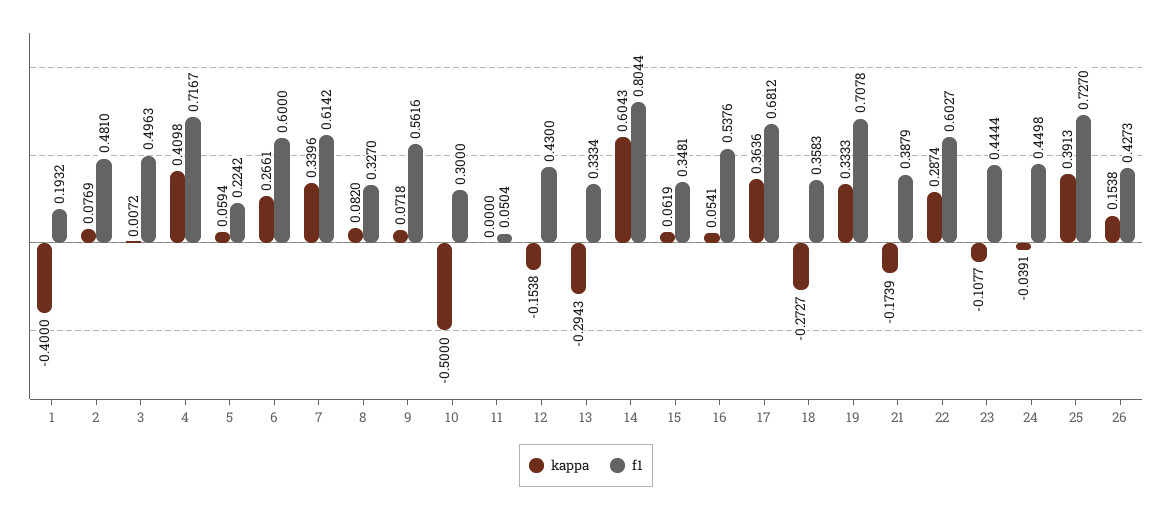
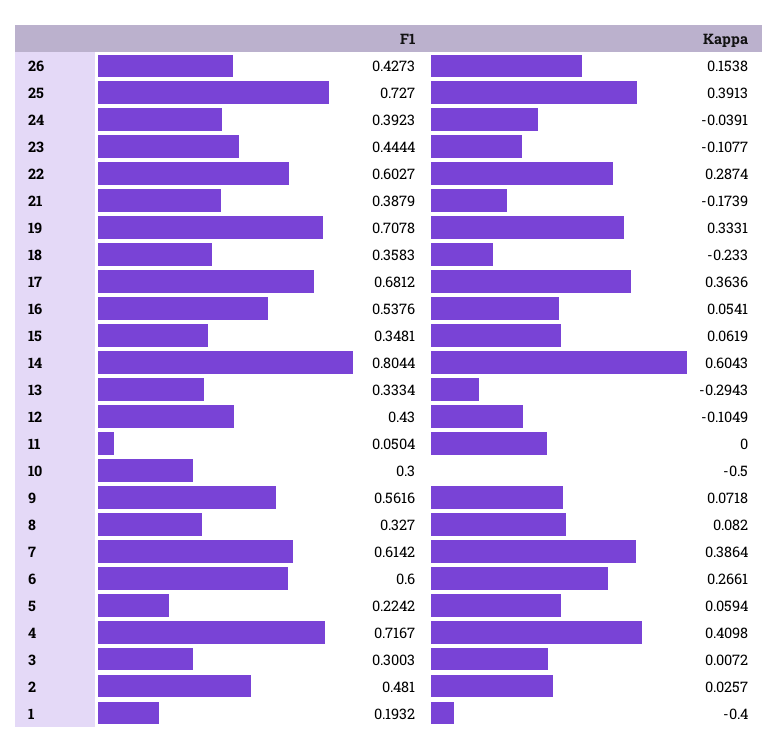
  {
    "kappa": {
      "1": -0.4,
-     "2": 0.0769,
+     "2": 0.0257,
      "3": 0.0072,
      "4": 0.4098,
      "5": 0.0594,
      "6": 0.2661,
-     "7": 0.3396,
+     "7": 0.3864,
      "8": 0.082,
      "9": 0.0718,
      "10": -0.5,
      "11": 0,
-     "12": -0.1538,
+     "12": -0.1049,
      "13": -0.2943,
      "14": 0.6043,
      "15": 0.0619,
      "16": 0.0541,
      "17": 0.3636,
-     "18": -0.2727,
+     "18": -0.233,
-     "19": 0.3333,
+     "19": 0.3331,
      "21": -0.1739,
      "22": 0.2874,
      "23": -0.1077,
      "24": -0.0391,
      "25": 0.3913,
      "26": 0.1538
    },
    "f1": {
      "1": 0.1932,
      "2": 0.481,
-     "3": 0.4963,
+     "3": 0.3003,
      "4": 0.7167,
      "5": 0.2242,
      "6": 0.6,
      "7": 0.6142,
      "8": 0.327,
      "9": 0.5616,
      "10": 0.3,
      "11": 0.0504,
      "12": 0.43,
      "13": 0.3334,
      "14": 0.8044,
      "15": 0.3481,
      "16": 0.5376,
      "17": 0.6812,
      "18": 0.3583,
      "19": 0.7078,
      "21": 0.3879,
      "22": 0.6027,
      "23": 0.4444,
-     "24": 0.4498,
+     "24": 0.3923,
      "25": 0.727,
      "26": 0.4273
    }
  }

